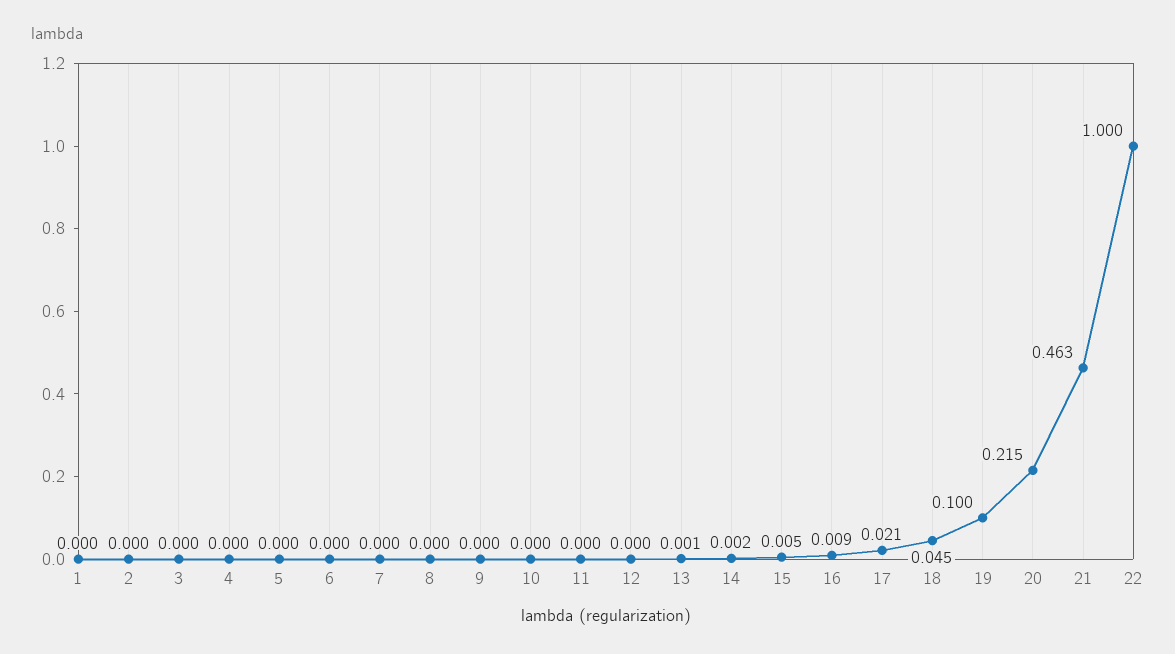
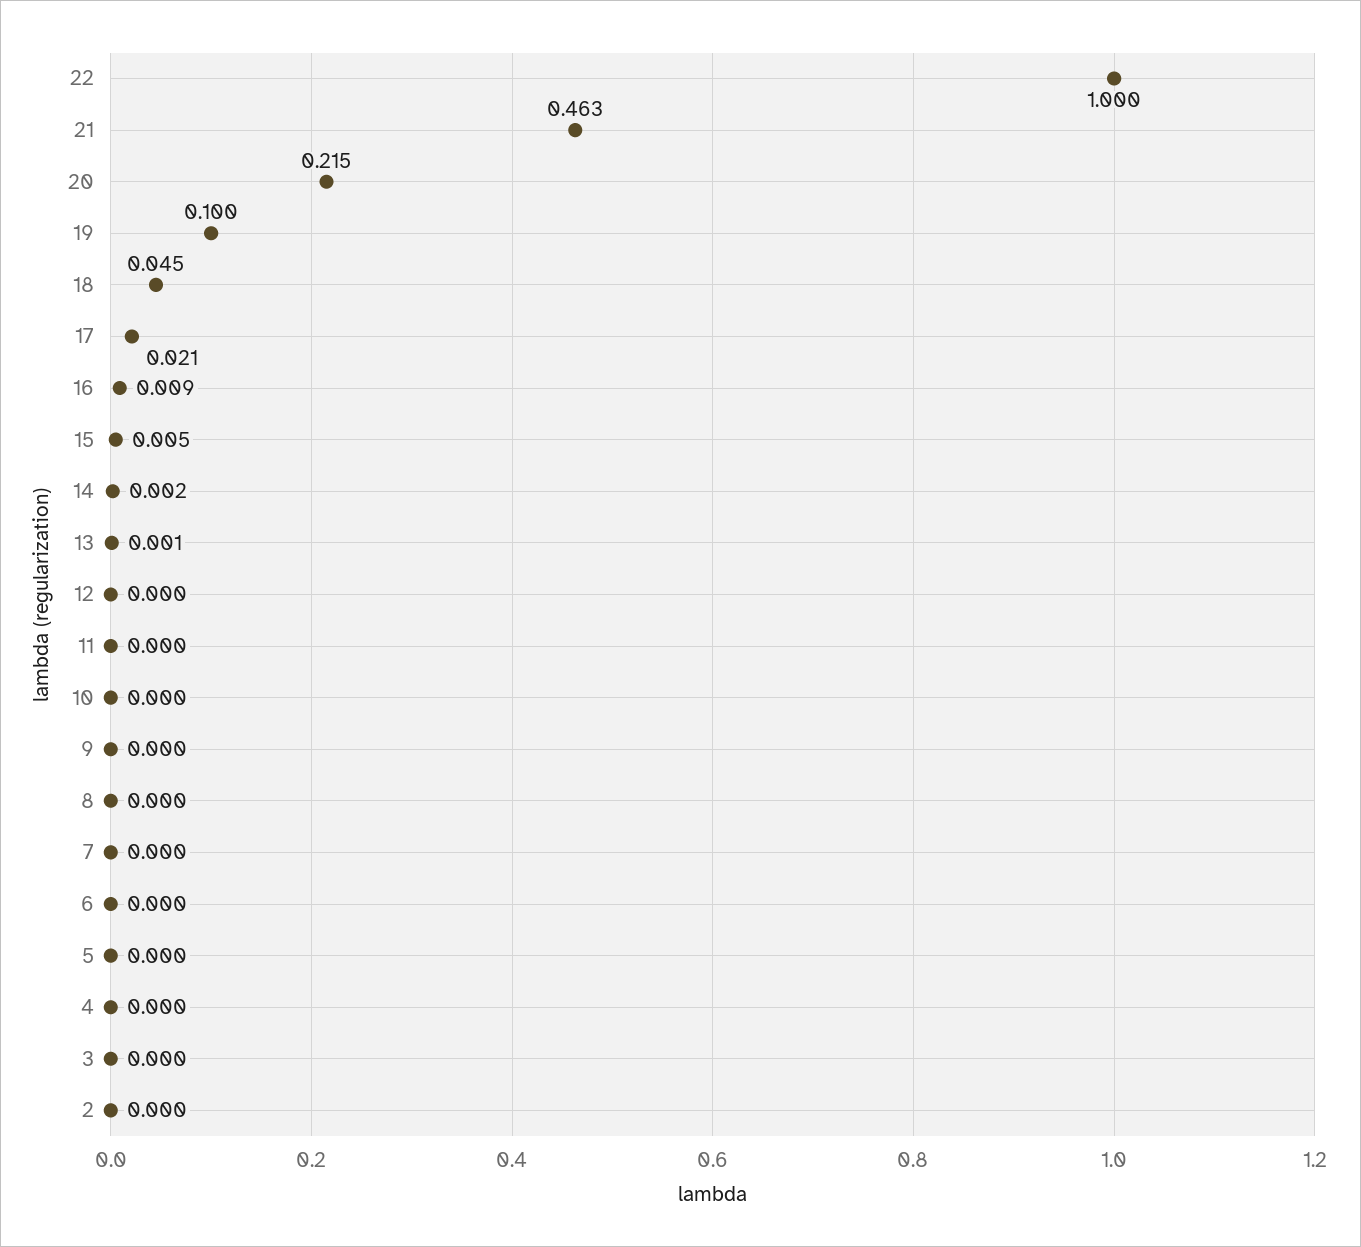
  {
-   "1": 0,
    "2": 0,
    "3": 0,
    "4": 0,
    "5": 0,
    "6": 0,
    "7": 0,
    "8": 0,
    "9": 0,
    "10": 0,
    "11": 0,
    "12": 0,
    "13": 0.001,
    "14": 0.002,
    "15": 0.005,
    "16": 0.009,
    "17": 0.021,
    "18": 0.045,
    "19": 0.1,
    "20": 0.215,
    "21": 0.463,
    "22": 1
  }

